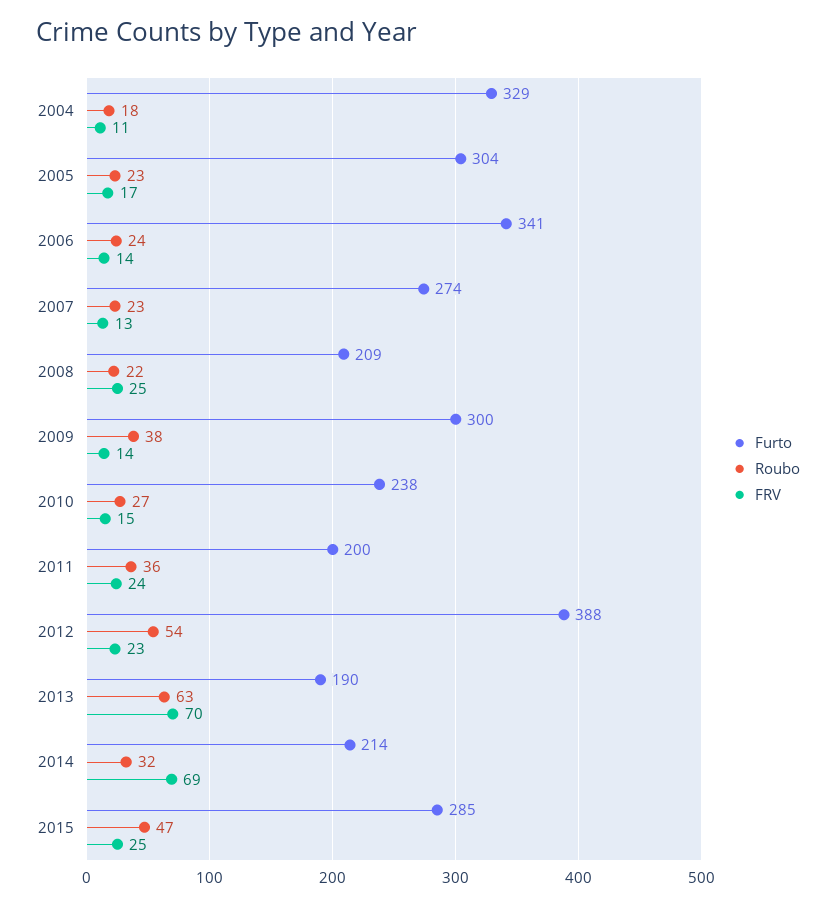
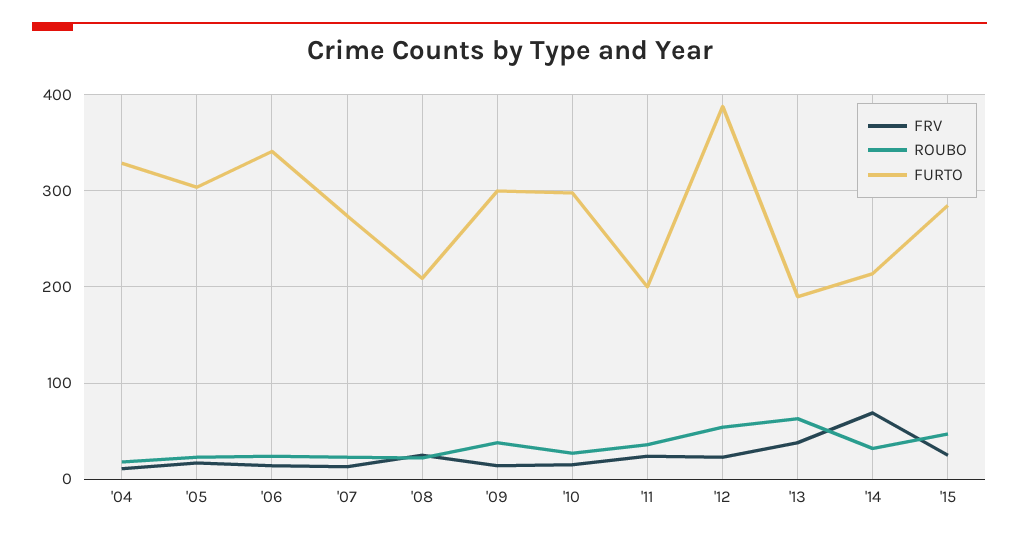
  {
    "Furto": {
      "2004": 329,
      "2005": 304,
      "2006": 341,
      "2007": 274,
      "2008": 209,
      "2009": 300,
-     "2010": 238,
+     "2010": 300,
      "2011": 200,
      "2012": 388,
      "2013": 190,
      "2014": 214,
      "2015": 285
    },
    "Roubo": {
      "2004": 18,
      "2005": 23,
      "2006": 24,
      "2007": 23,
      "2008": 22,
      "2009": 38,
      "2010": 27,
      "2011": 36,
      "2012": 54,
      "2013": 63,
      "2014": 32,
      "2015": 47
    },
    "FRV": {
      "2004": 11,
      "2005": 17,
      "2006": 14,
      "2007": 13,
      "2008": 25,
      "2009": 14,
      "2010": 15,
      "2011": 24,
      "2012": 23,
-     "2013": 70,
+     "2013": 40,
      "2014": 69,
      "2015": 25
    }
  }

